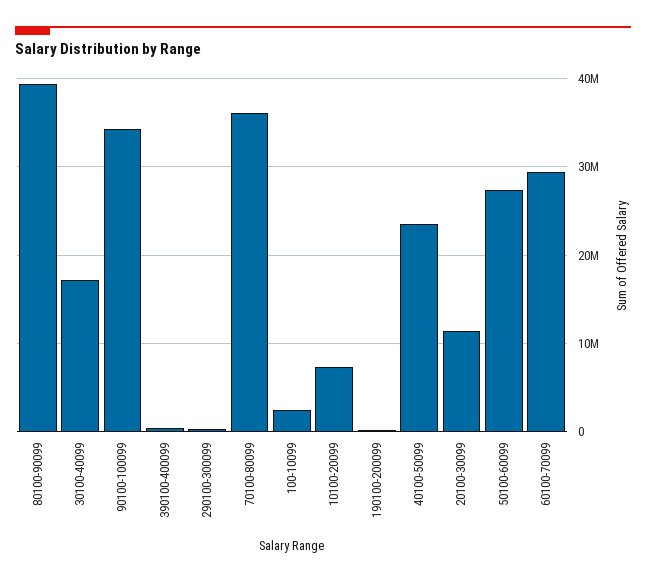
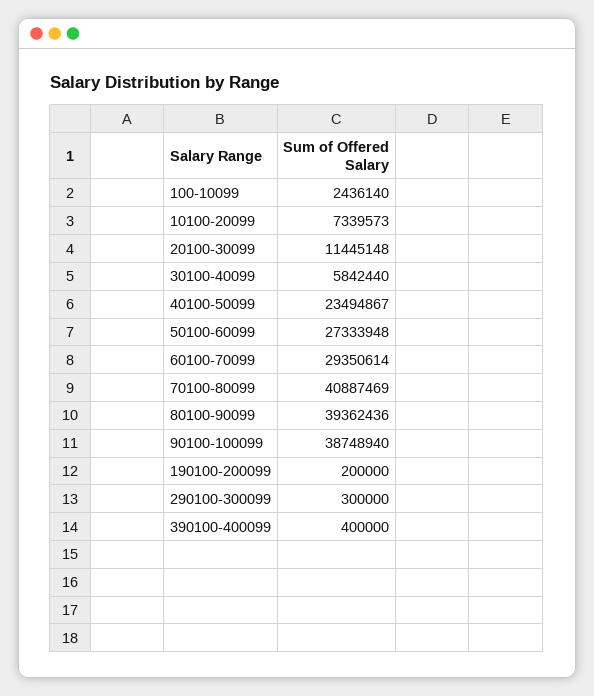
  {
    "80100-90099": 39362436,
-   "30100-40099": 17000000,
+   "30100-40099": 5842440,
-   "90100-100099": 34000000,
+   "90100-100099": 38748940,
    "390100-400099": 400000,
    "290100-300099": 300000,
-   "70100-80099": 36000000,
+   "70100-80099": 40887469,
    "100-10099": 2436140,
    "10100-20099": 7339573,
    "190100-200099": 200000,
    "40100-50099": 23494867,
    "20100-30099": 11445148,
    "50100-60099": 27333948,
    "60100-70099": 29350614
  }

